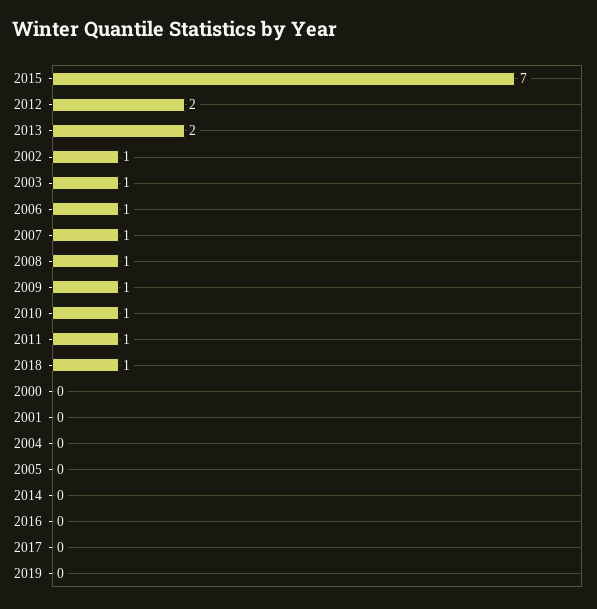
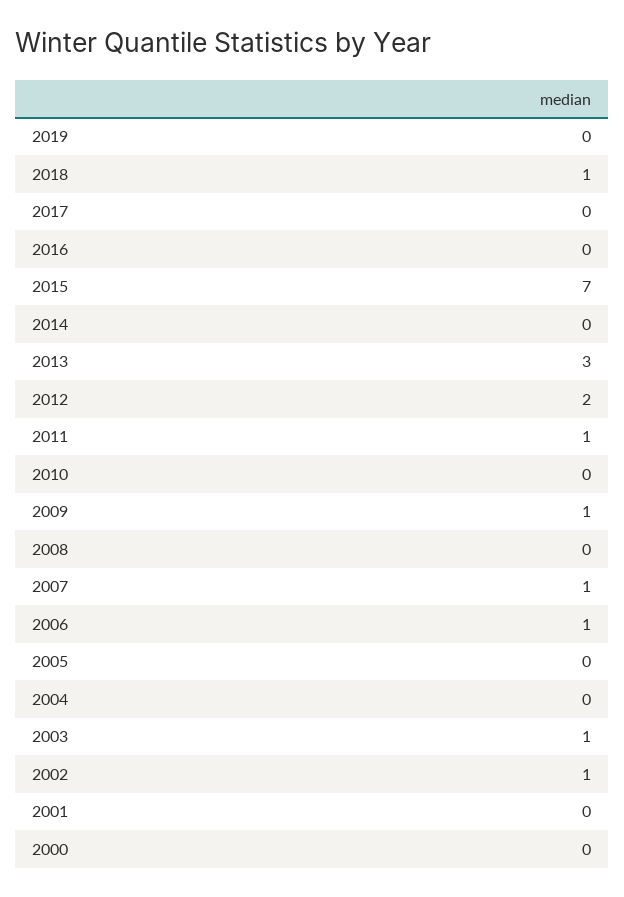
  {
    "2015": 7,
    "2012": 2,
-   "2013": 2,
+   "2013": 3,
    "2002": 1,
    "2003": 1,
    "2006": 1,
    "2007": 1,
-   "2008": 1,
+   "2008": 0,
    "2009": 1,
-   "2010": 1,
+   "2010": 0,
    "2011": 1,
    "2018": 1,
    "2000": 0,
    "2001": 0,
    "2004": 0,
    "2005": 0,
    "2014": 0,
    "2016": 0,
    "2017": 0,
    "2019": 0
  }

